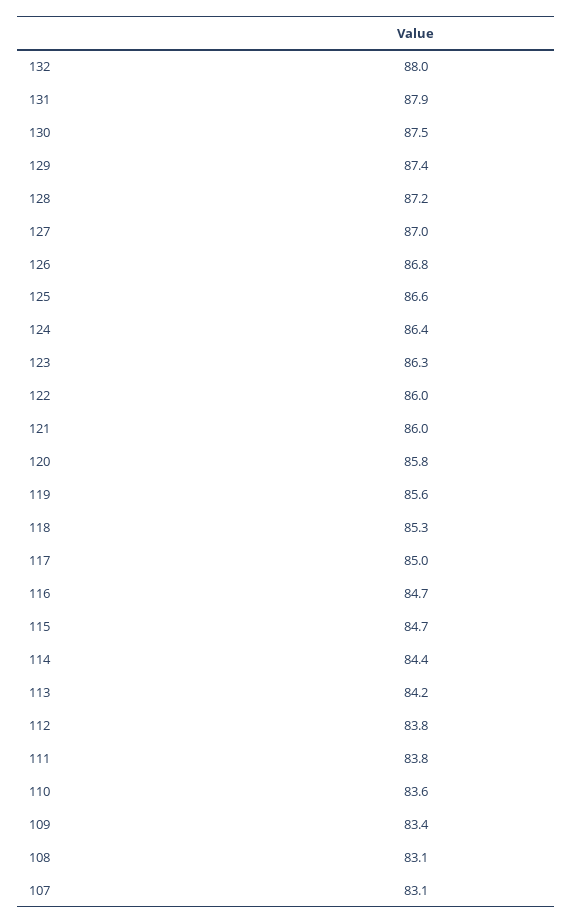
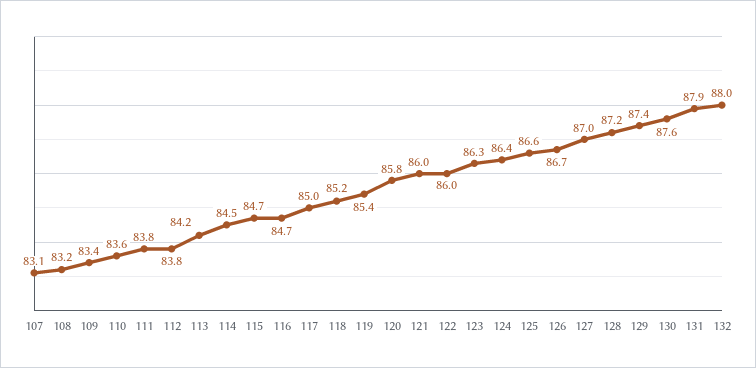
  {
    "132": 88,
    "131": 87.9,
-   "130": 87.5,
+   "130": 87.6,
    "129": 87.4,
    "128": 87.2,
    "127": 87,
-   "126": 86.8,
+   "126": 86.7,
    "125": 86.6,
    "124": 86.4,
    "123": 86.3,
    "122": 86,
    "121": 86,
    "120": 85.8,
-   "119": 85.6,
+   "119": 85.4,
-   "118": 85.3,
+   "118": 85.2,
    "117": 85,
    "116": 84.7,
    "115": 84.7,
-   "114": 84.4,
+   "114": 84.5,
    "113": 84.2,
    "112": 83.8,
    "111": 83.8,
    "110": 83.6,
    "109": 83.4,
-   "108": 83.1,
+   "108": 83.2,
    "107": 83.1
  }

